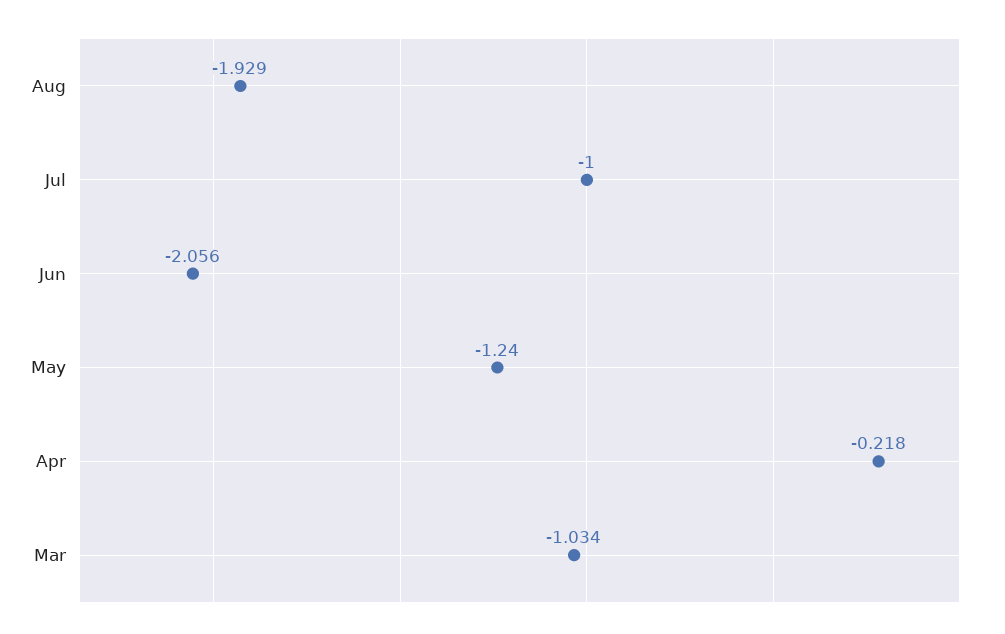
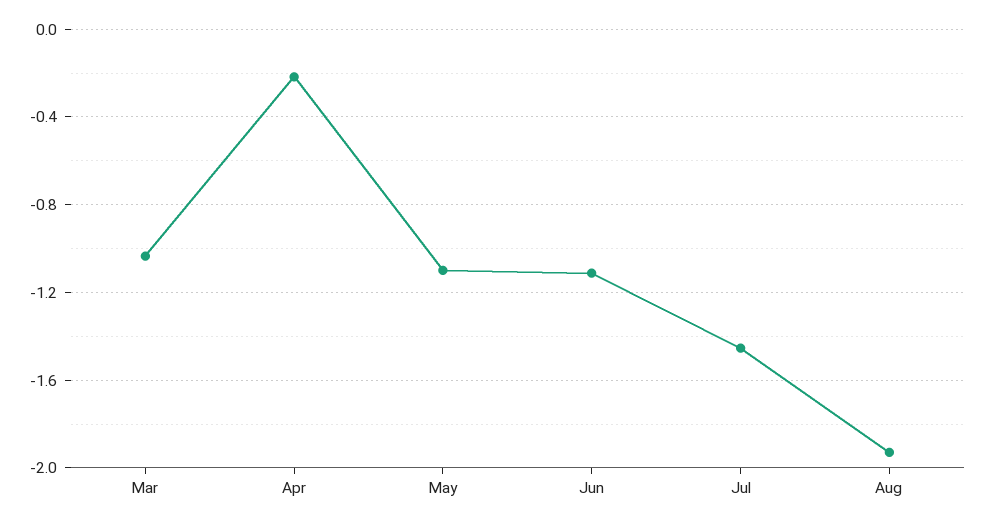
  {
    "Aug": -1.929,
-   "Jul": -1,
+   "Jul": -1.45,
-   "Jun": -2.056,
+   "Jun": -1.1,
-   "May": -1.24,
+   "May": -1.1,
    "Apr": -0.218,
    "Mar": -1.034
  }

